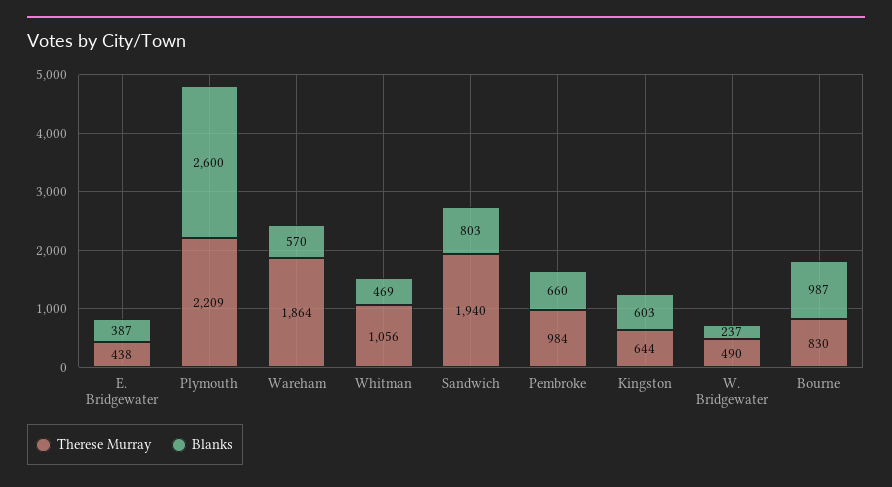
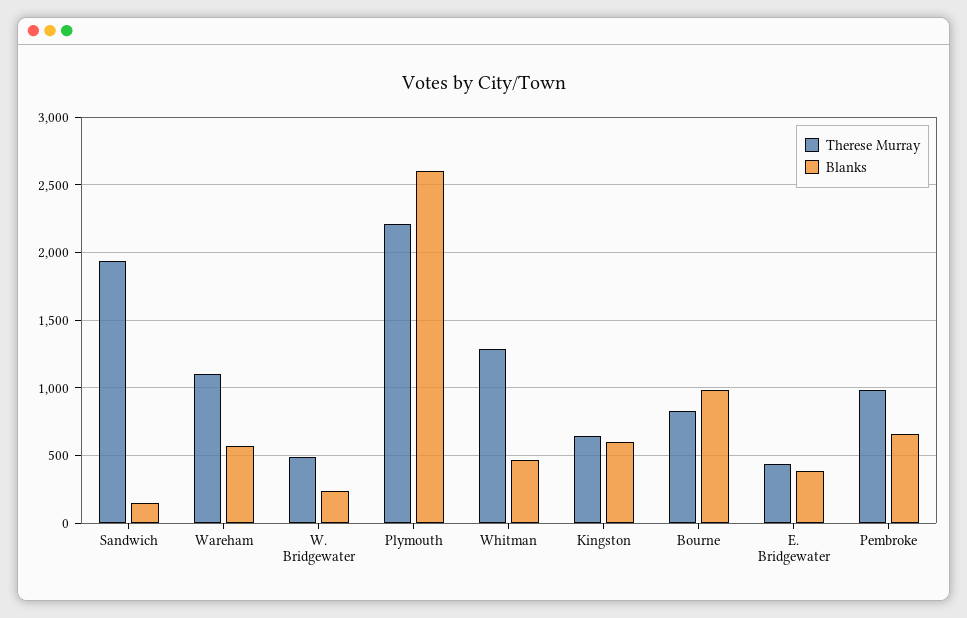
  {
    "Therese Murray": {
      "E. Bridgewater": 438,
      "Plymouth": 2209,
-     "Wareham": 1864,
+     "Wareham": 1100,
-     "Whitman": 1056,
+     "Whitman": 1300,
      "Sandwich": 1940,
      "Pembroke": 984,
      "Kingston": 644,
      "W. Bridgewater": 490,
      "Bourne": 830
    },
    "Blanks": {
      "E. Bridgewater": 387,
      "Plymouth": 2600,
      "Wareham": 570,
      "Whitman": 469,
-     "Sandwich": 803,
+     "Sandwich": 150,
      "Pembroke": 660,
      "Kingston": 603,
      "W. Bridgewater": 237,
      "Bourne": 987
    }
  }

